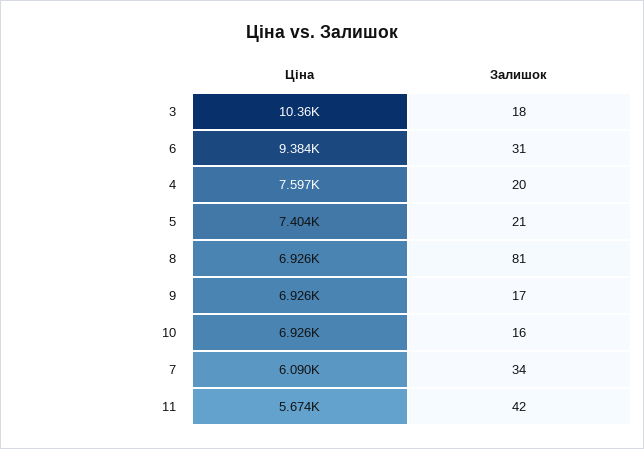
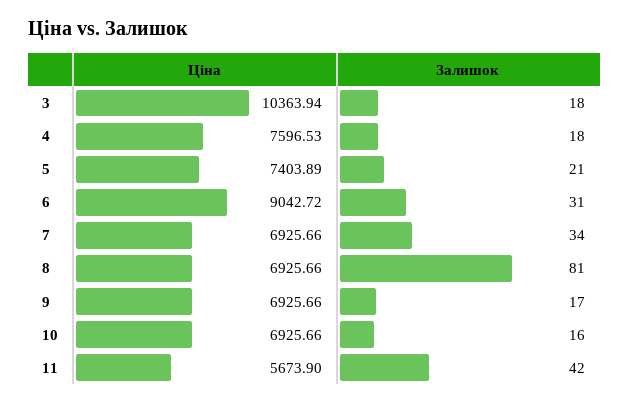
  {
    "Ціна": {
      "3": 10363.94,
-     "6": 9384,
+     "6": 9042.72,
      "4": 7596.53,
      "5": 7403.89,
      "8": 6925.66,
      "9": 6925.66,
      "10": 6925.66,
-     "7": 6090,
+     "7": 6925.66,
      "11": 5673.9
    },
    "Залишок": {
      "3": 18,
      "6": 31,
-     "4": 20,
+     "4": 18,
      "5": 21,
      "8": 81,
      "9": 17,
      "10": 16,
      "7": 34,
      "11": 42
    }
  }

